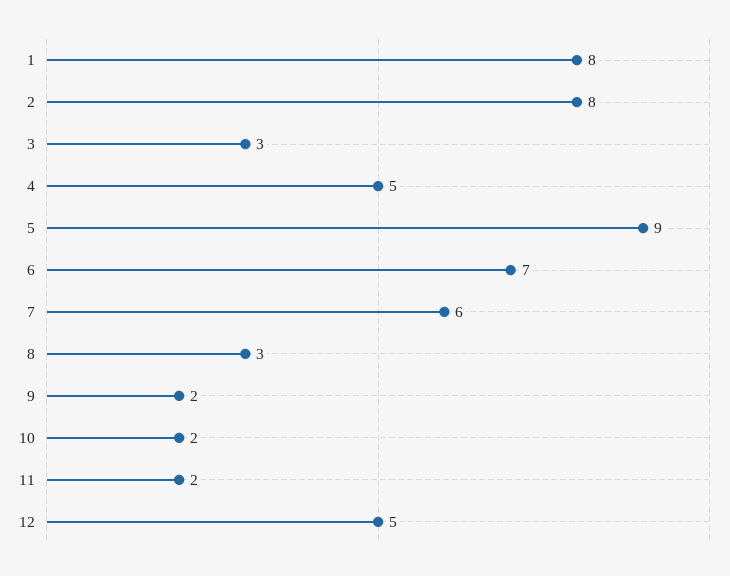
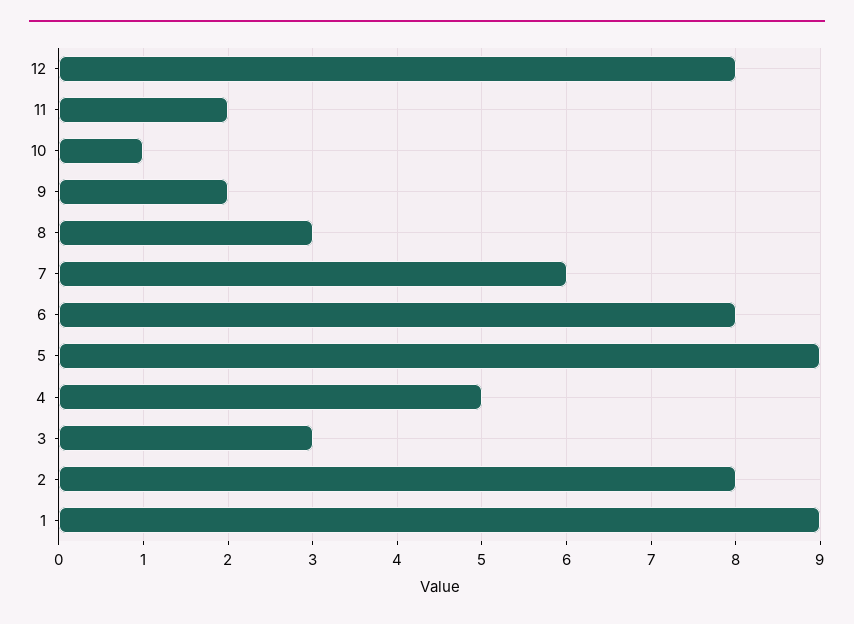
  {
-   "1": 8,
+   "1": 9,
    "2": 8,
    "3": 3,
    "4": 5,
    "5": 9,
-   "6": 7,
+   "6": 8,
    "7": 6,
    "8": 3,
    "9": 2,
-   "10": 2,
+   "10": 1,
    "11": 2,
-   "12": 5
+   "12": 8
  }

